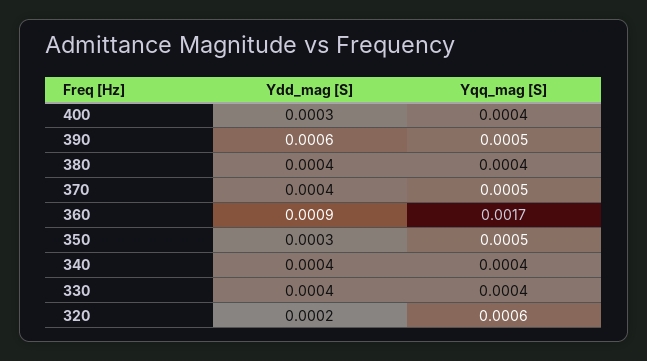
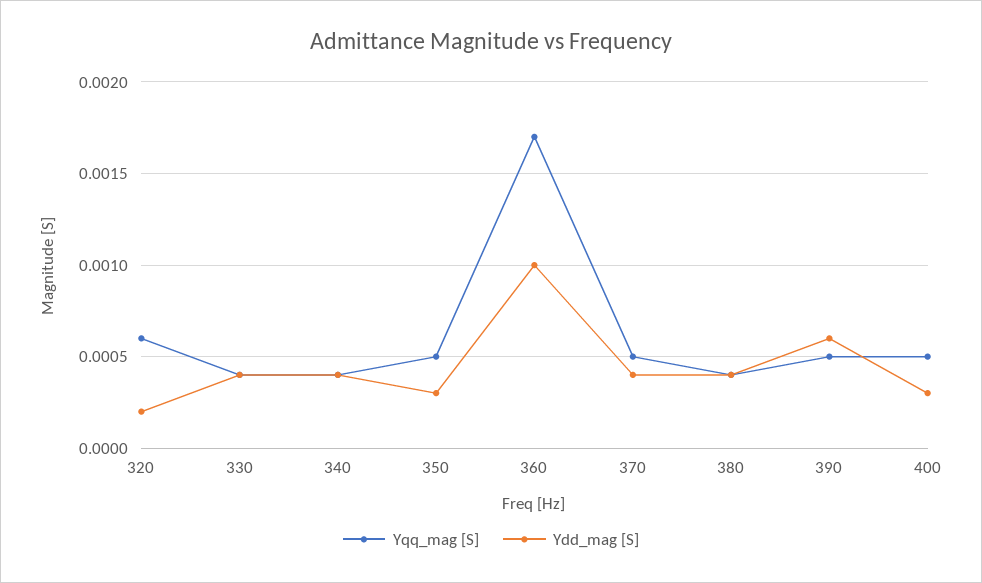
  {
    "Ydd_mag [S]": {
      "400": 0.0003,
      "390": 0.0006,
      "380": 0.0004,
      "370": 0.0004,
-     "360": 0.0009,
+     "360": 0.001,
      "350": 0.0003,
      "340": 0.0004,
      "330": 0.0004,
      "320": 0.0002
    },
    "Yqq_mag [S]": {
-     "400": 0.0004,
+     "400": 0.0005,
      "390": 0.0005,
      "380": 0.0004,
      "370": 0.0005,
      "360": 0.0017,
      "350": 0.0005,
      "340": 0.0004,
      "330": 0.0004,
      "320": 0.0006
    }
  }

